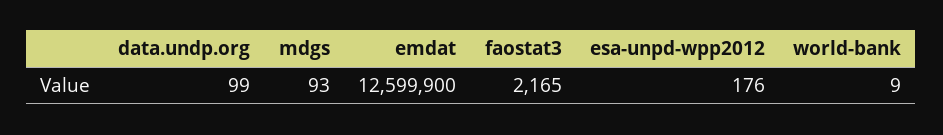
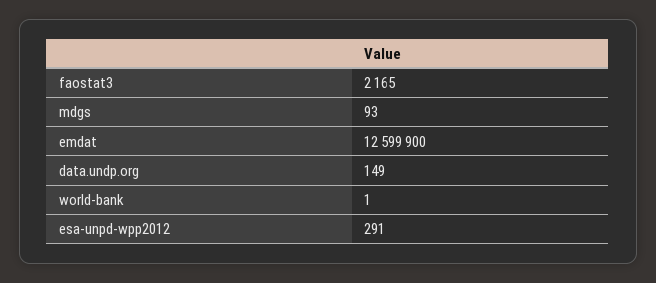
  {
-   "data.undp.org": 99,
+   "data.undp.org": 149,
    "mdgs": 93,
    "emdat": 12599900,
    "faostat3": 2165,
-   "esa-unpd-wpp2012": 176,
+   "esa-unpd-wpp2012": 291,
-   "world-bank": 9
+   "world-bank": 1
  }

